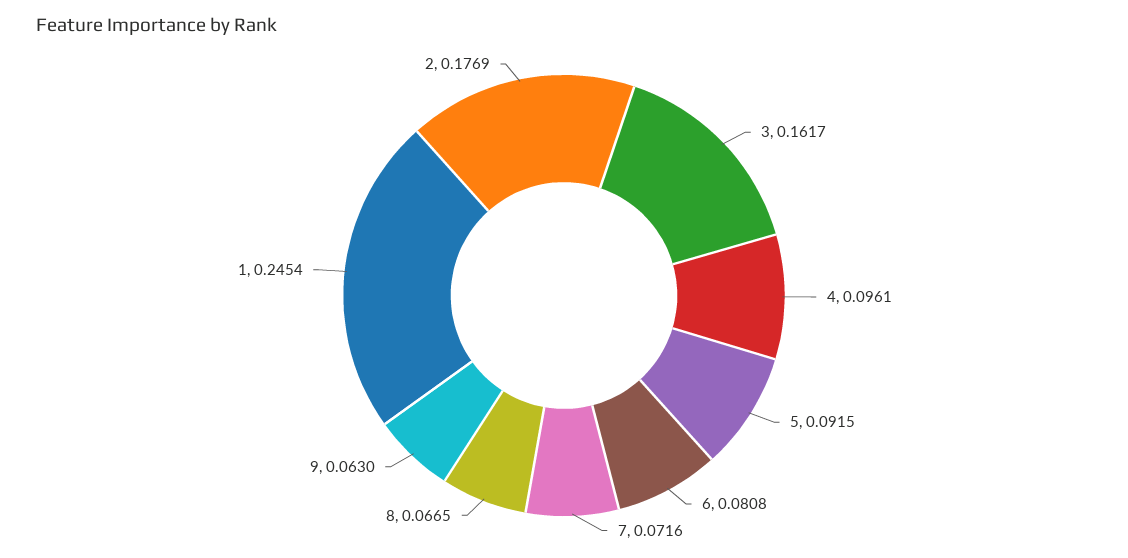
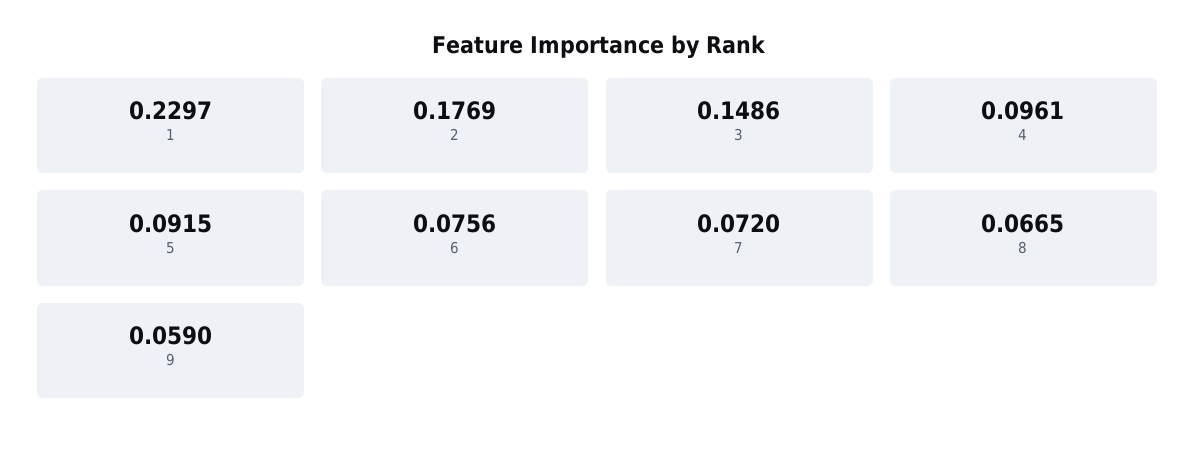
  {
-   "3": 0.1617,
+   "3": 0.1486,
    "4": 0.0961,
    "5": 0.0915,
-   "6": 0.0808,
+   "6": 0.0756,
-   "7": 0.0716,
+   "7": 0.072,
    "8": 0.0665,
-   "9": 0.063,
+   "9": 0.059,
-   "1": 0.2454,
+   "1": 0.2297,
    "2": 0.1769
  }

